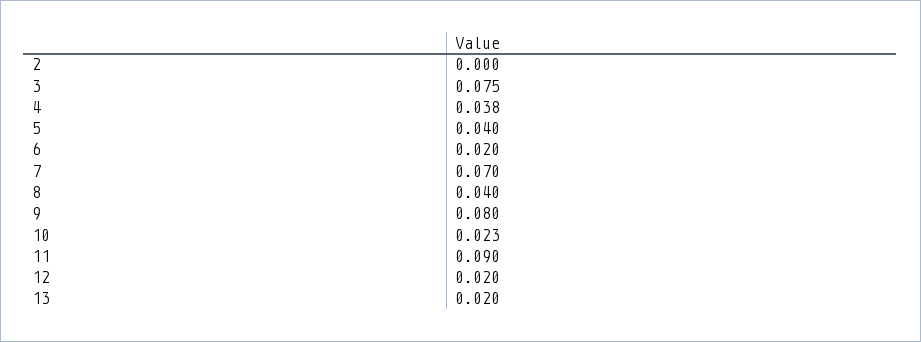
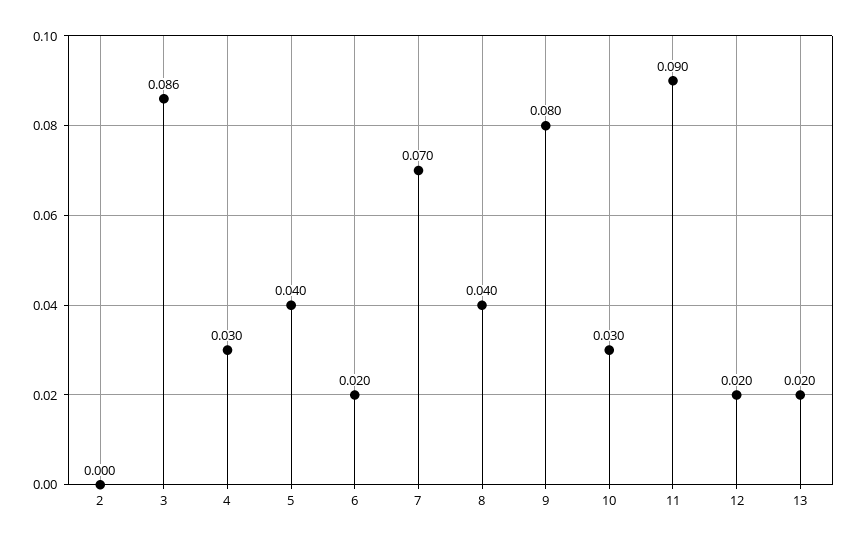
  {
    "2": 0,
-   "3": 0.075,
+   "3": 0.086,
-   "4": 0.038,
+   "4": 0.03,
    "5": 0.04,
    "6": 0.02,
    "7": 0.07,
    "8": 0.04,
    "9": 0.08,
-   "10": 0.023,
+   "10": 0.03,
    "11": 0.09,
    "12": 0.02,
    "13": 0.02
  }

